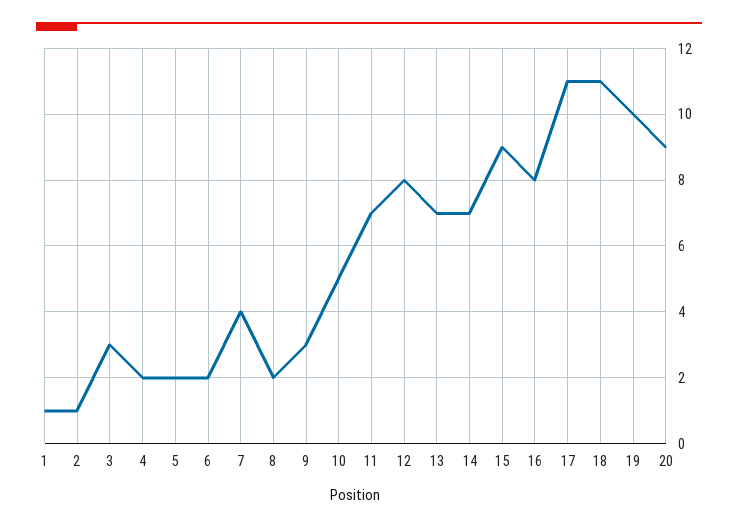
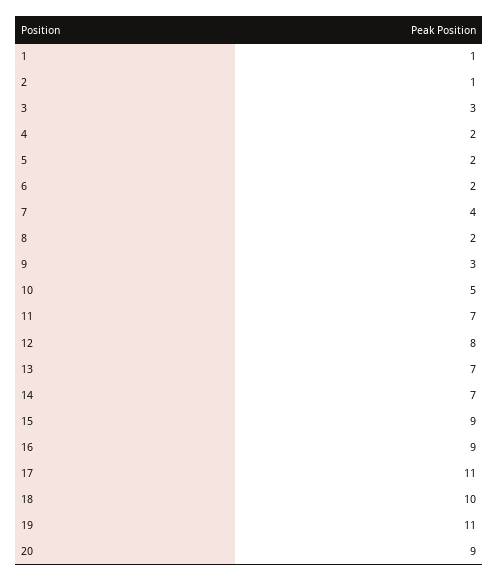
  {
    "1": 1,
    "2": 1,
    "3": 3,
    "4": 2,
    "5": 2,
    "6": 2,
    "7": 4,
    "8": 2,
    "9": 3,
    "10": 5,
    "11": 7,
    "12": 8,
    "13": 7,
    "14": 7,
    "15": 9,
-   "16": 8,
+   "16": 9,
    "17": 11,
-   "18": 11,
+   "18": 10,
-   "19": 10,
+   "19": 11,
    "20": 9
  }

